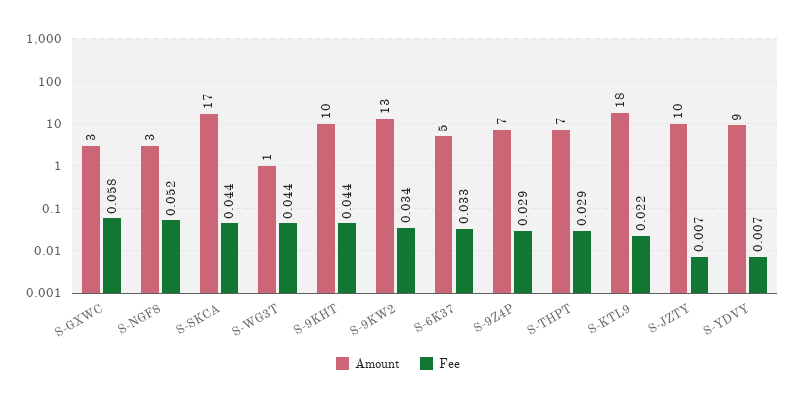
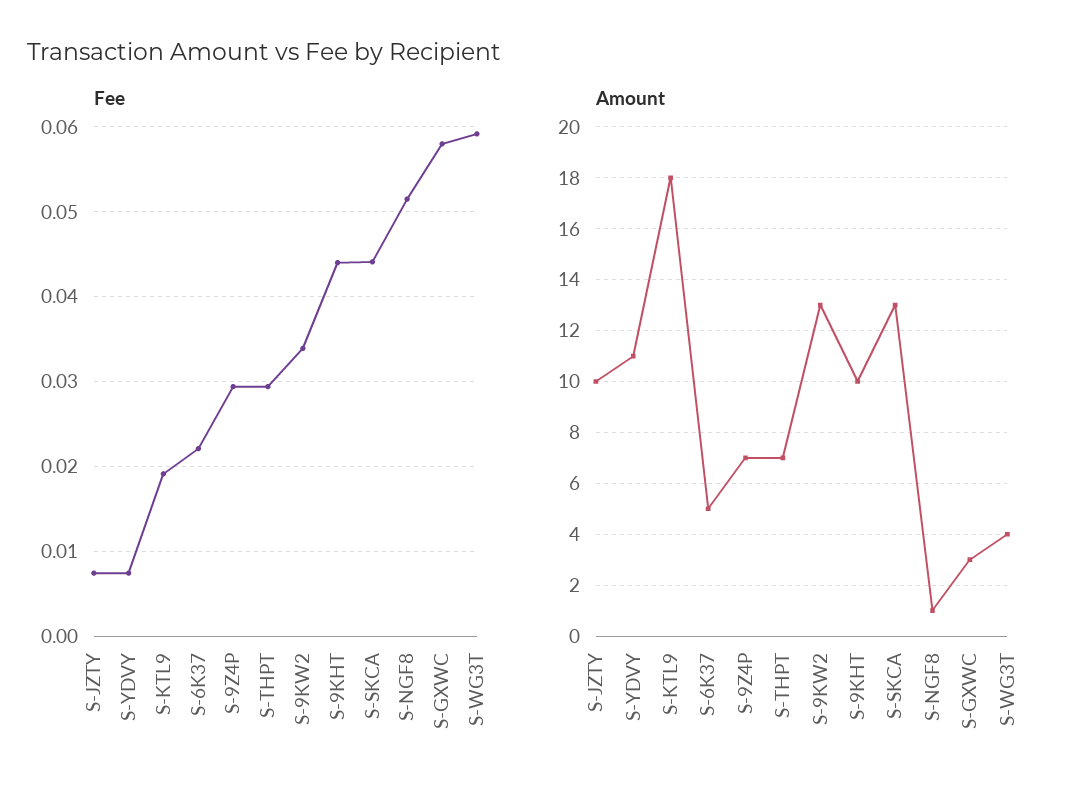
  {
    "Amount": {
      "S-GXWC": 3,
-     "S-NGF8": 3,
+     "S-NGF8": 1,
-     "S-SKCA": 17,
+     "S-SKCA": 13,
-     "S-WG3T": 1,
+     "S-WG3T": 4,
      "S-9KHT": 10,
      "S-9KW2": 13,
      "S-6K37": 5,
      "S-9Z4P": 7,
      "S-THPT": 7,
      "S-KTL9": 18,
      "S-JZTY": 10,
-     "S-YDVY": 9
+     "S-YDVY": 11
    },
    "Fee": {
      "S-GXWC": 0.058,
      "S-NGF8": 0.052,
      "S-SKCA": 0.044,
-     "S-WG3T": 0.044,
+     "S-WG3T": 0.059,
      "S-9KHT": 0.044,
      "S-9KW2": 0.034,
-     "S-6K37": 0.033,
+     "S-6K37": 0.022,
      "S-9Z4P": 0.029,
      "S-THPT": 0.029,
-     "S-KTL9": 0.022,
+     "S-KTL9": 0.019,
      "S-JZTY": 0.007,
      "S-YDVY": 0.007
    }
  }

